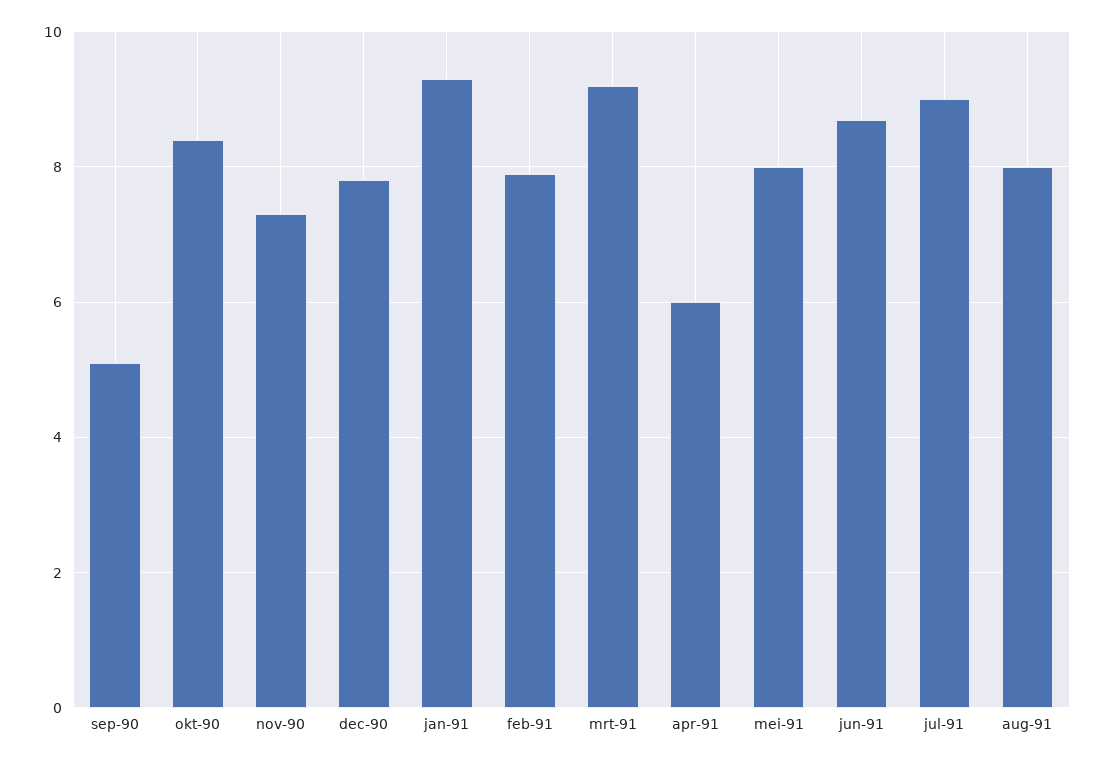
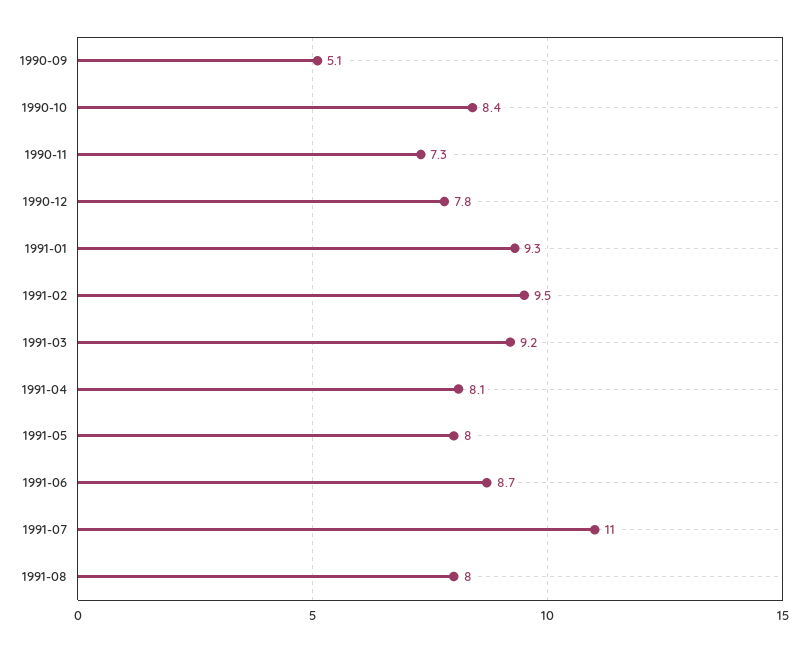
  {
    "sep-90": 5.1,
    "okt-90": 8.4,
    "nov-90": 7.3,
    "dec-90": 7.8,
    "jan-91": 9.3,
-   "feb-91": 8,
+   "feb-91": 9.5,
    "mrt-91": 9.2,
-   "apr-91": 6,
+   "apr-91": 8.1,
    "mei-91": 8,
    "jun-91": 8.7,
-   "jul-91": 9,
+   "jul-91": 11,
    "aug-91": 8
  }

